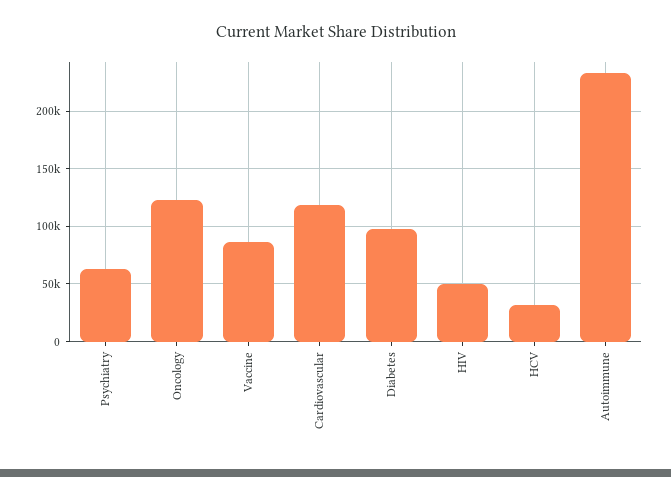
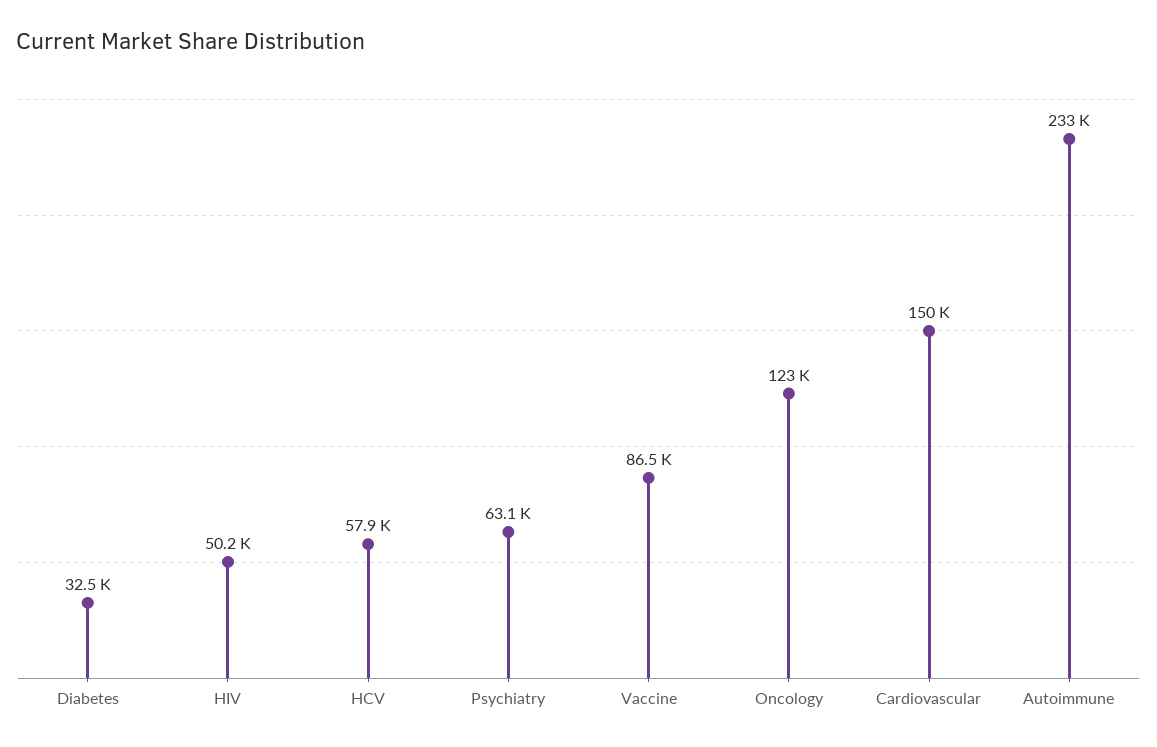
  {
    "Psychiatry": 63100,
    "Oncology": 123000,
    "Vaccine": 86500,
-   "Cardiovascular": 120000,
+   "Cardiovascular": 150000,
-   "Diabetes": 100000,
+   "Diabetes": 32500,
    "HIV": 50200,
-   "HCV": 30000,
+   "HCV": 57900,
    "Autoimmune": 233000
  }

